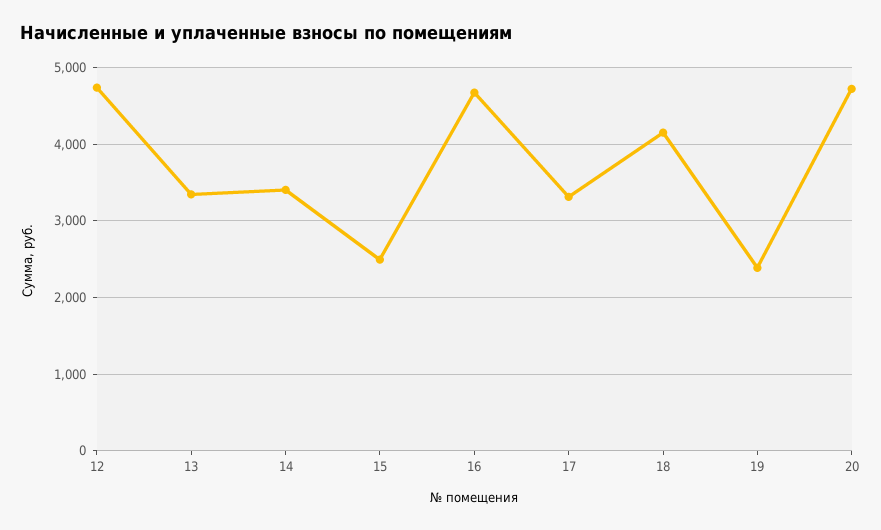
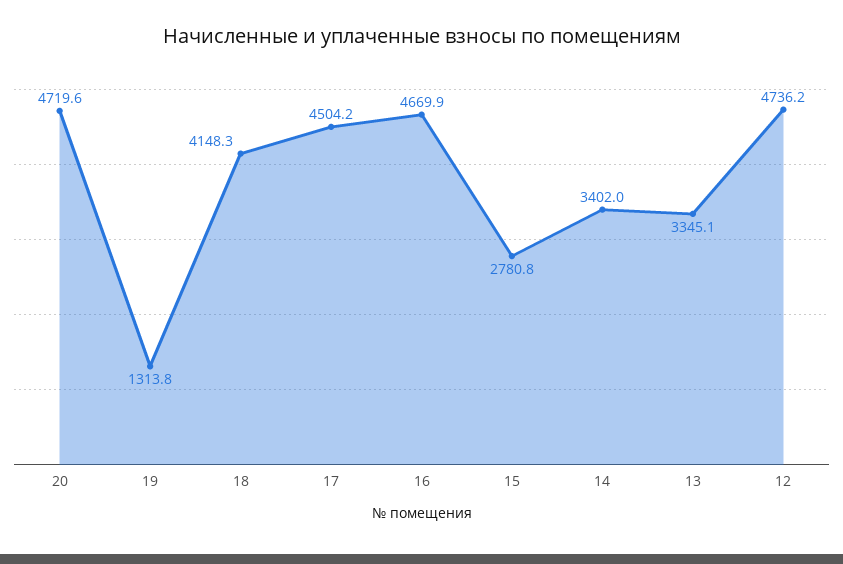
  {
    "12": 4736.2,
    "13": 3345.1,
    "14": 3402,
-   "15": 2500,
+   "15": 2780.8,
    "16": 4669.9,
-   "17": 3300,
+   "17": 4504.2,
    "18": 4148.3,
-   "19": 2400,
+   "19": 1313.8,
    "20": 4719.6
  }

